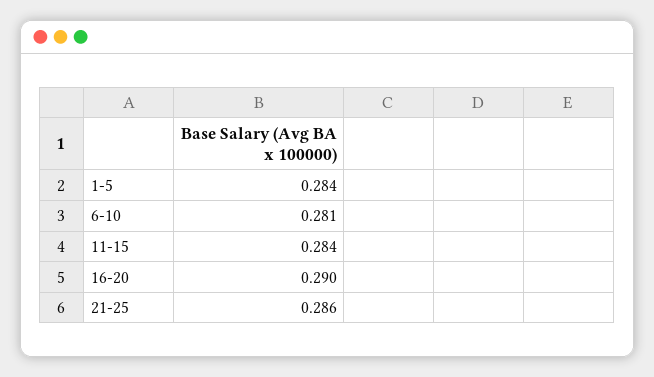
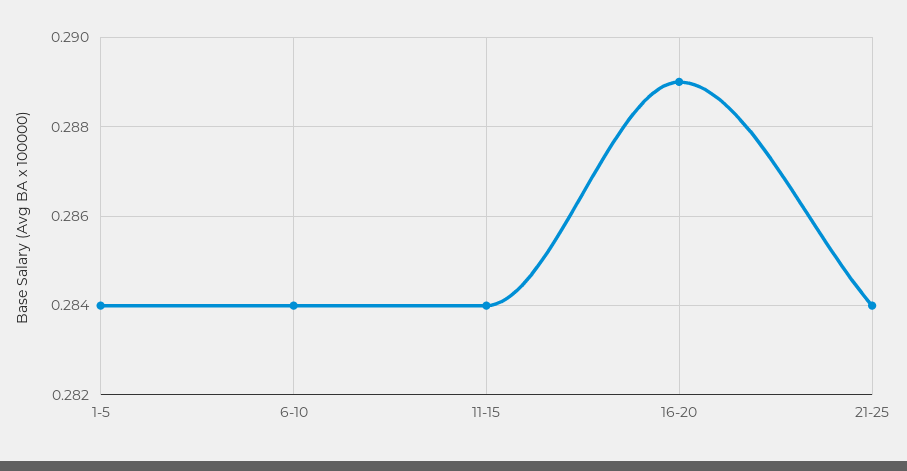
  {
    "1-5": 0.284,
-   "6-10": 0.281,
+   "6-10": 0.284,
    "11-15": 0.284,
-   "16-20": 0.29,
+   "16-20": 0.289,
-   "21-25": 0.286
+   "21-25": 0.284
  }

